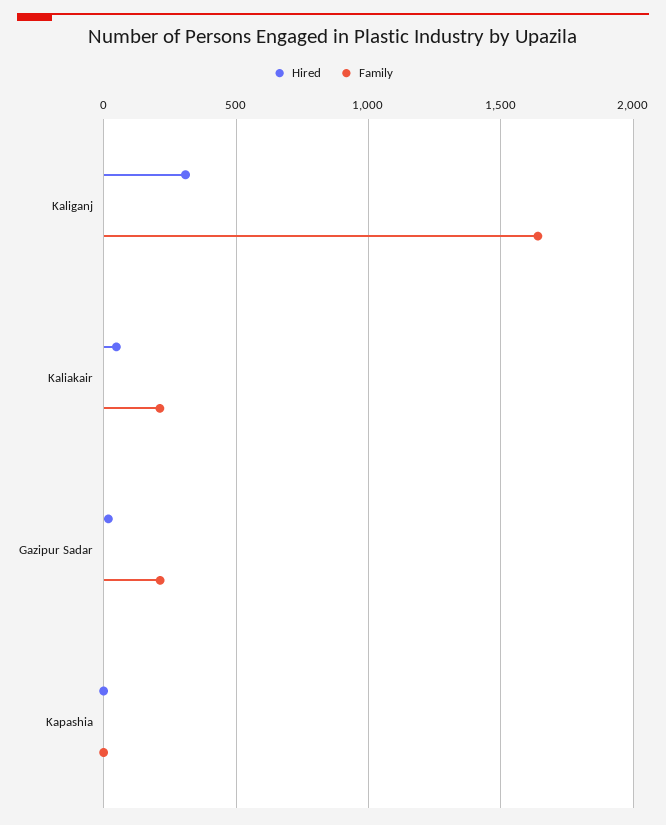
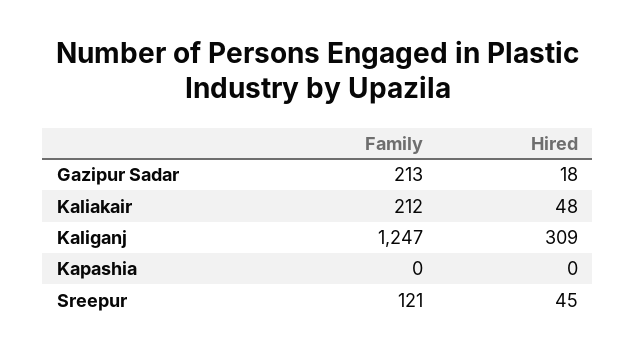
  {
    "Hired": {
      "Kaliganj": 309,
      "Kaliakair": 48,
      "Gazipur Sadar": 18,
-     "Kapashia": 0
+     "Kapashia": 0,
+     "Sreepur": 45
    },
    "Family": {
-     "Kaliganj": 1650,
+     "Kaliganj": 1247,
      "Kaliakair": 212,
      "Gazipur Sadar": 213,
-     "Kapashia": 0
+     "Kapashia": 0,
+     "Sreepur": 121
    }
  }

